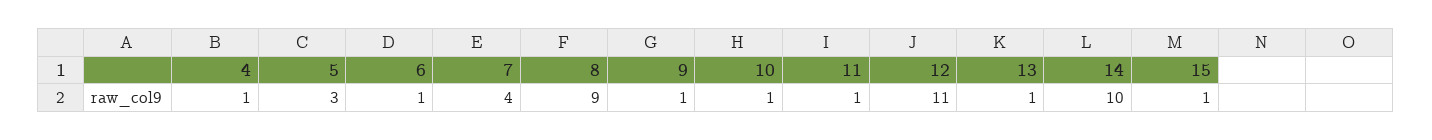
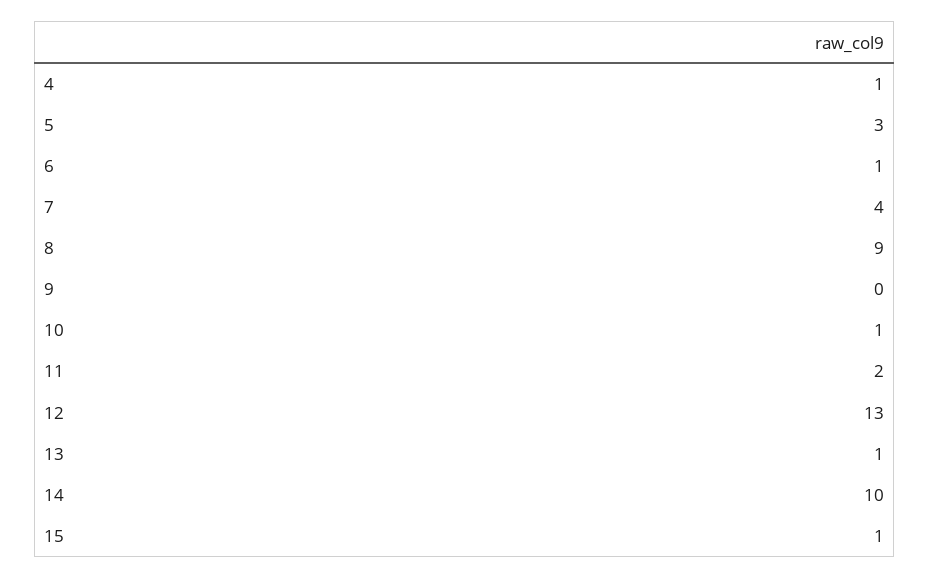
  {
    "4": 1,
    "5": 3,
    "6": 1,
    "7": 4,
    "8": 9,
-   "9": 1,
+   "9": 0,
    "10": 1,
-   "11": 1,
+   "11": 2,
-   "12": 11,
+   "12": 13,
    "13": 1,
    "14": 10,
    "15": 1
  }

